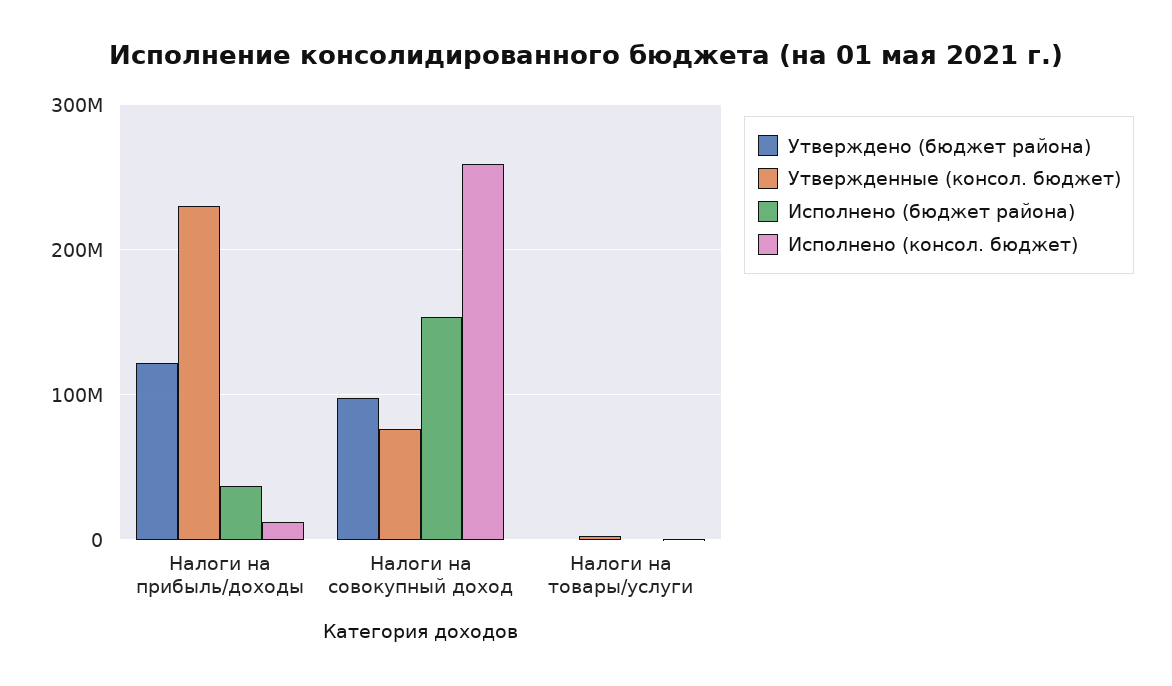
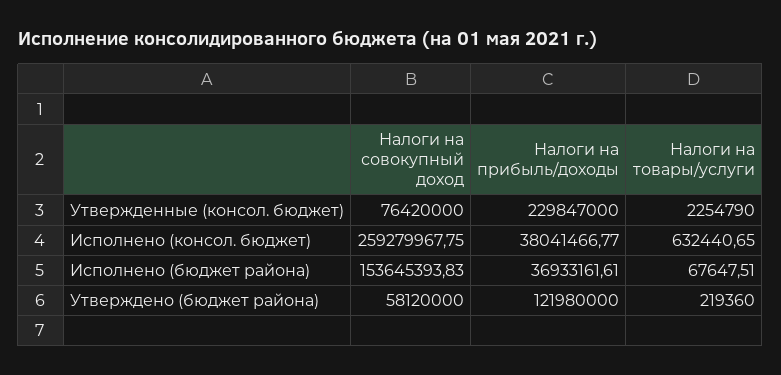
  {
    "Утверждено (бюджет района)": {
      "Налоги на прибыль/доходы": 121980000,
-     "Налоги на совокупный доход": 100000000,
+     "Налоги на совокупный доход": 58120000,
      "Налоги на товары/услуги": 219360
    },
    "Утвержденные (консол. бюджет)": {
      "Налоги на прибыль/доходы": 229847000,
      "Налоги на совокупный доход": 76420000,
      "Налоги на товары/услуги": 2254790
    },
    "Исполнено (бюджет района)": {
      "Налоги на прибыль/доходы": 36933161.61,
      "Налоги на совокупный доход": 153645393.83,
      "Налоги на товары/услуги": 67647.51
    },
    "Исполнено (консол. бюджет)": {
-     "Налоги на прибыль/доходы": 10000000,
+     "Налоги на прибыль/доходы": 38041466.77,
      "Налоги на совокупный доход": 259279967.75,
      "Налоги на товары/услуги": 632440.65
    }
  }

